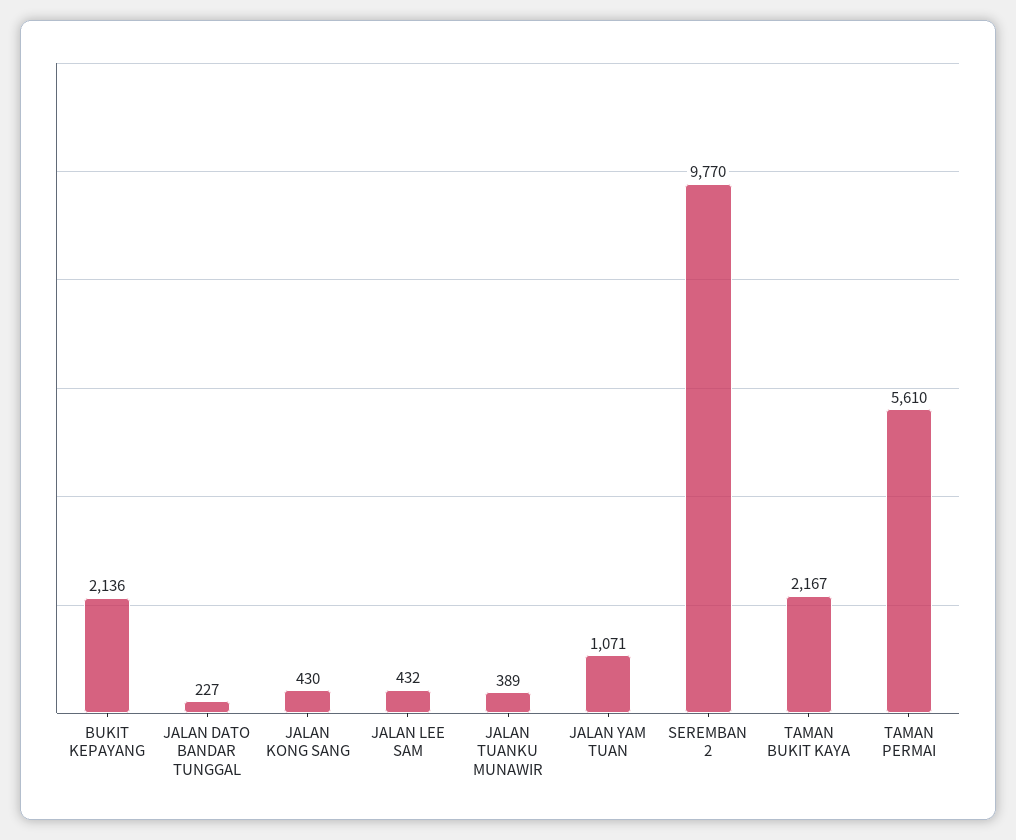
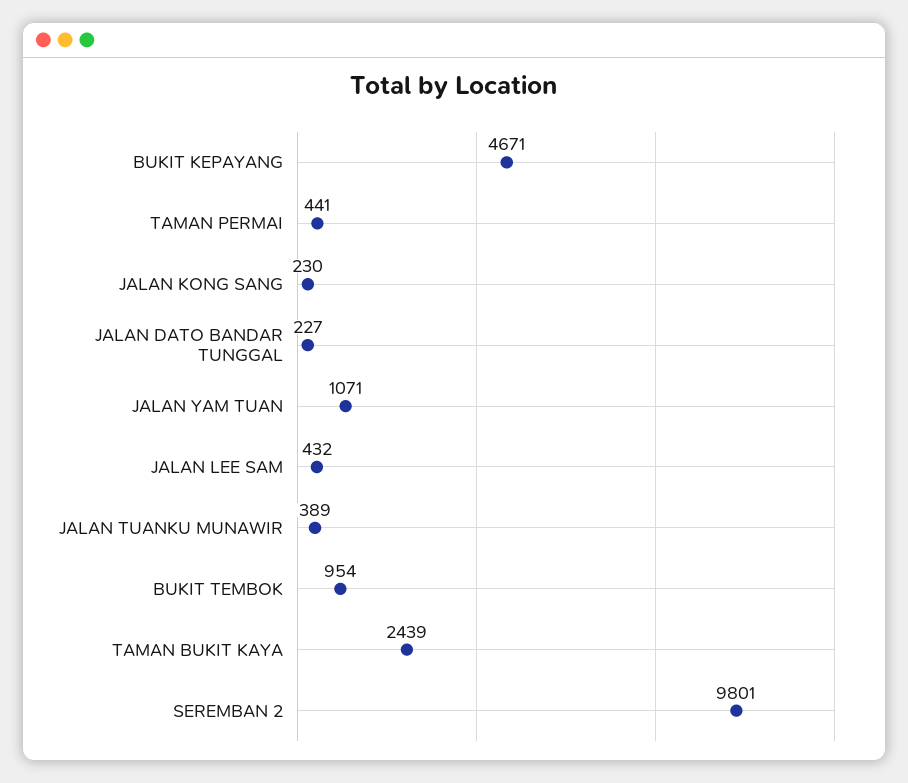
  {
-   "BUKIT KEPAYANG": 2136,
+   "BUKIT KEPAYANG": 4671,
    "JALAN DATO BANDAR TUNGGAL": 227,
-   "JALAN KONG SANG": 430,
+   "JALAN KONG SANG": 230,
    "JALAN LEE SAM": 432,
    "JALAN TUANKU MUNAWIR": 389,
    "JALAN YAM TUAN": 1071,
-   "SEREMBAN 2": 9770,
+   "SEREMBAN 2": 9801,
-   "TAMAN BUKIT KAYA": 2167,
+   "TAMAN BUKIT KAYA": 2439,
-   "TAMAN PERMAI": 5610
+   "TAMAN PERMAI": 441,
+   "BUKIT TEMBOK": 954
  }

